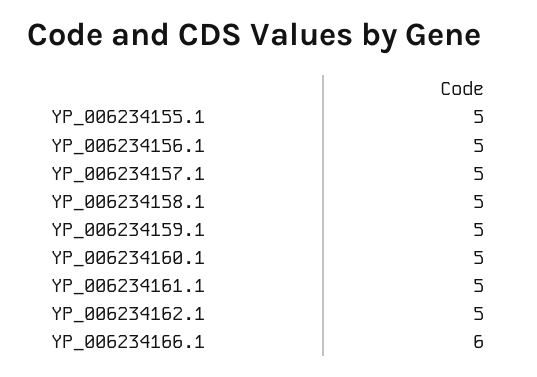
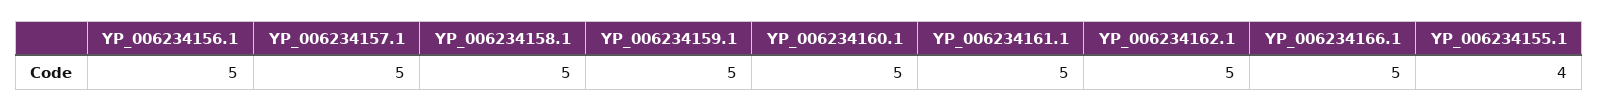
  {
-   "YP_006234155.1": 5,
+   "YP_006234155.1": 4,
    "YP_006234156.1": 5,
    "YP_006234157.1": 5,
    "YP_006234158.1": 5,
    "YP_006234159.1": 5,
    "YP_006234160.1": 5,
    "YP_006234161.1": 5,
    "YP_006234162.1": 5,
-   "YP_006234166.1": 6
+   "YP_006234166.1": 5
  }

